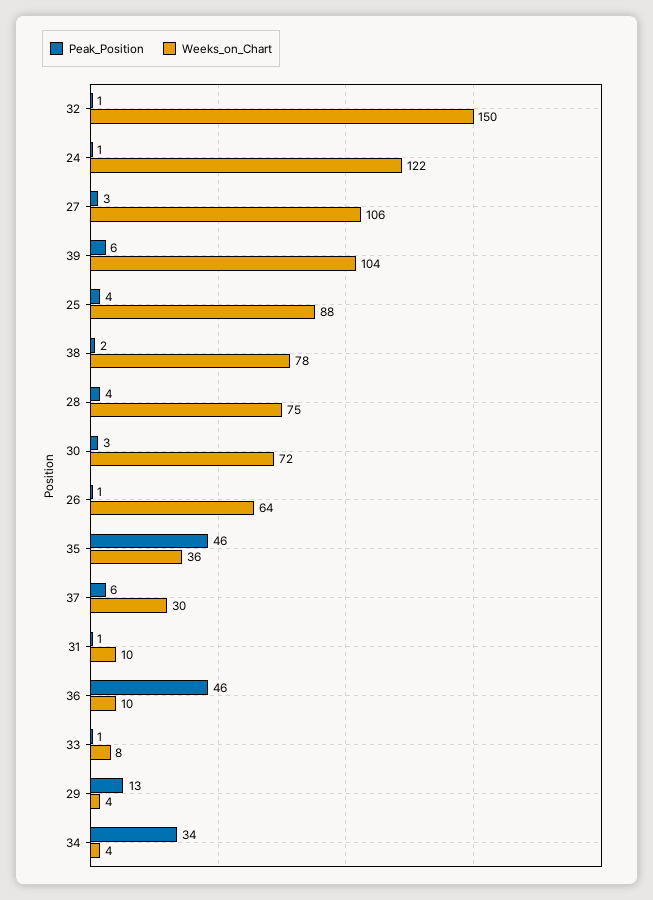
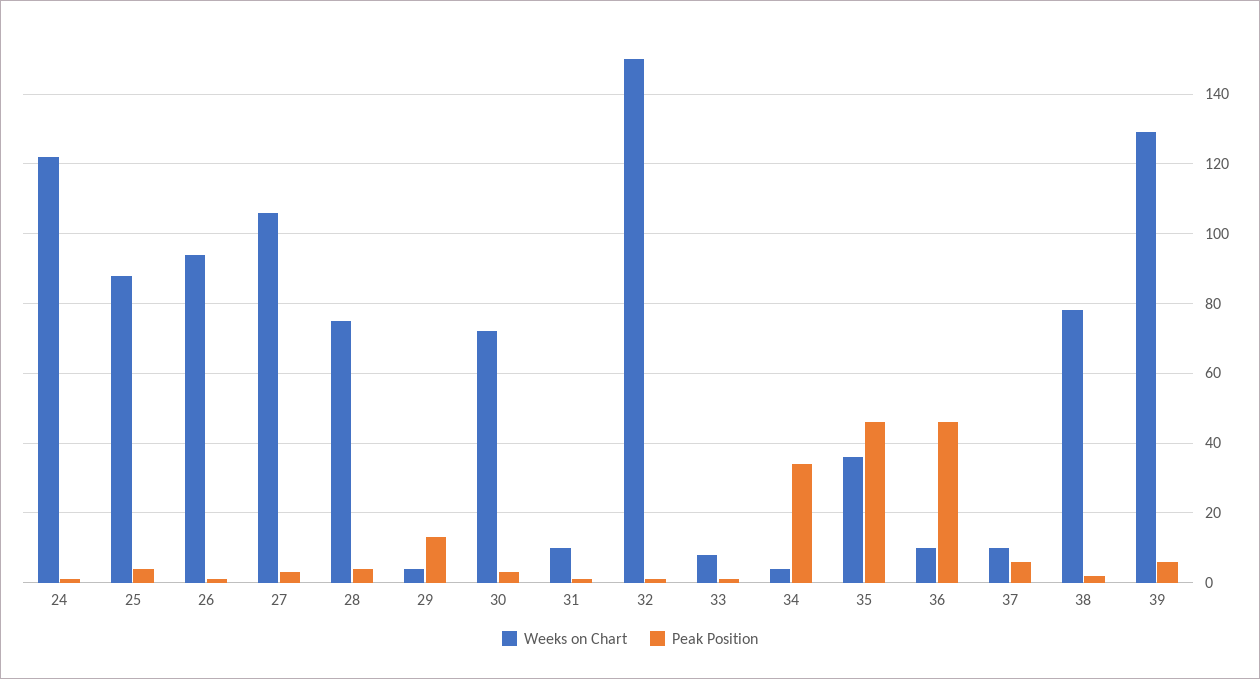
  {
    "Peak_Position": {
      "32": 1,
      "24": 1,
      "27": 3,
      "39": 6,
      "25": 4,
      "38": 2,
      "28": 4,
      "30": 3,
      "26": 1,
      "35": 46,
      "37": 6,
      "31": 1,
      "36": 46,
      "33": 1,
      "29": 13,
      "34": 34
    },
    "Weeks_on_Chart": {
      "32": 150,
      "24": 122,
      "27": 106,
-     "39": 104,
+     "39": 130,
      "25": 88,
      "38": 78,
      "28": 75,
      "30": 72,
-     "26": 64,
+     "26": 95,
      "35": 36,
-     "37": 30,
+     "37": 10,
      "31": 10,
      "36": 10,
      "33": 8,
      "29": 4,
      "34": 4
    }
  }

